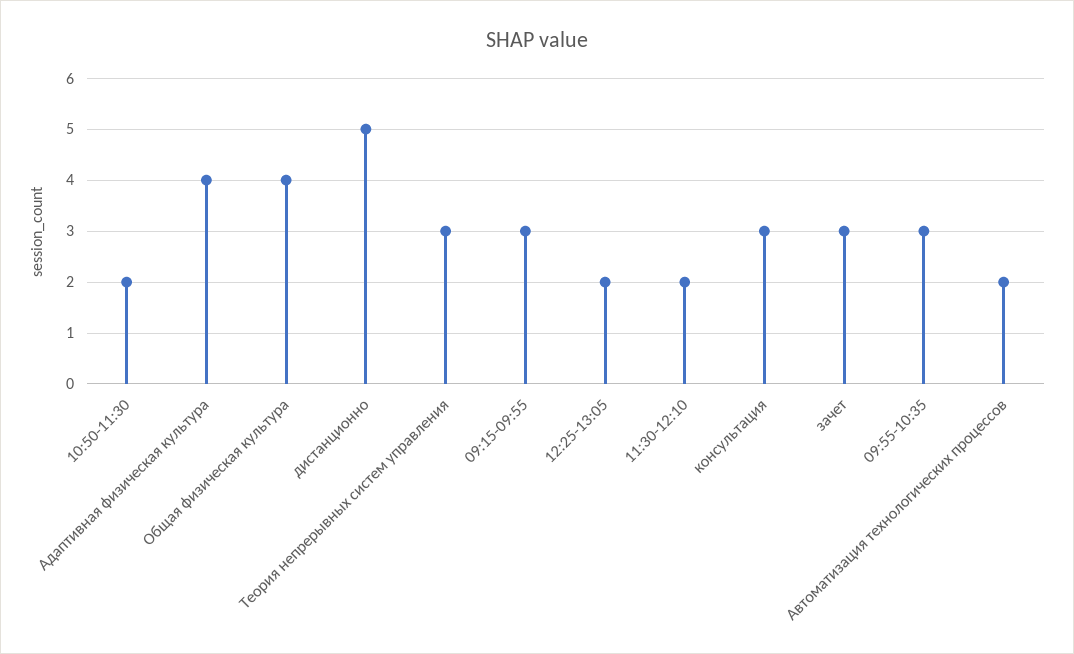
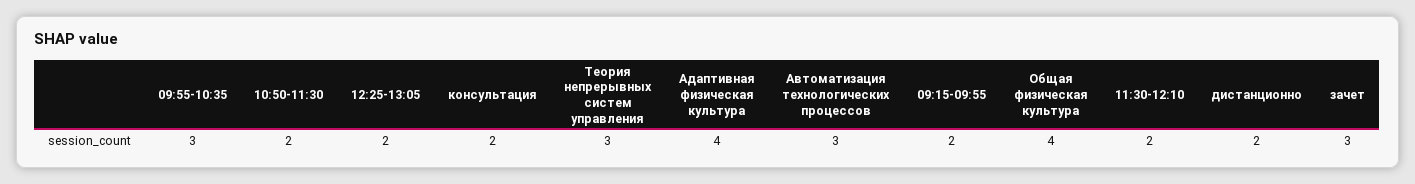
  {
    "10:50-11:30": 2,
    "Адаптивная физическая культура": 4,
    "Общая физическая культура": 4,
-   "дистанционно": 5,
+   "дистанционно": 2,
    "Теория непрерывных систем управления": 3,
-   "09:15-09:55": 3,
+   "09:15-09:55": 2,
    "12:25-13:05": 2,
    "11:30-12:10": 2,
-   "консультация": 3,
+   "консультация": 2,
    "зачет": 3,
    "09:55-10:35": 3,
-   "Автоматизация технологических процессов": 2
+   "Автоматизация технологических процессов": 3
  }

